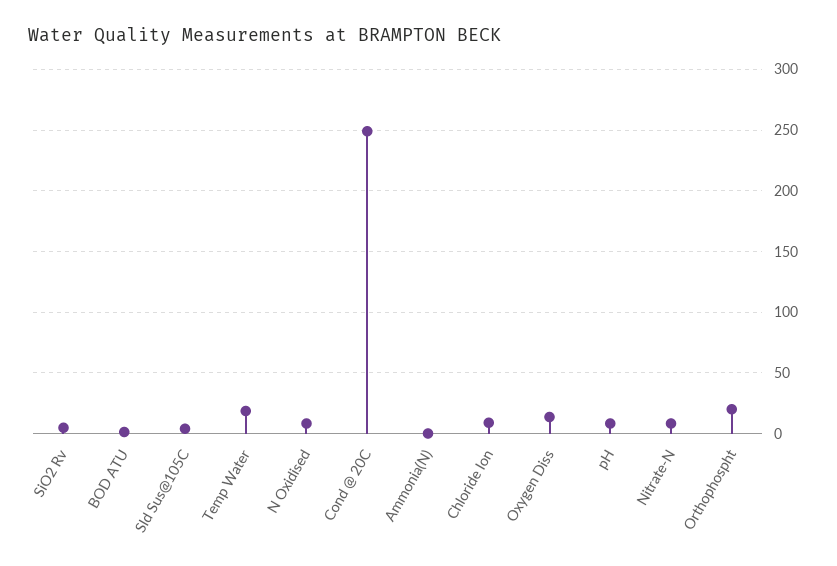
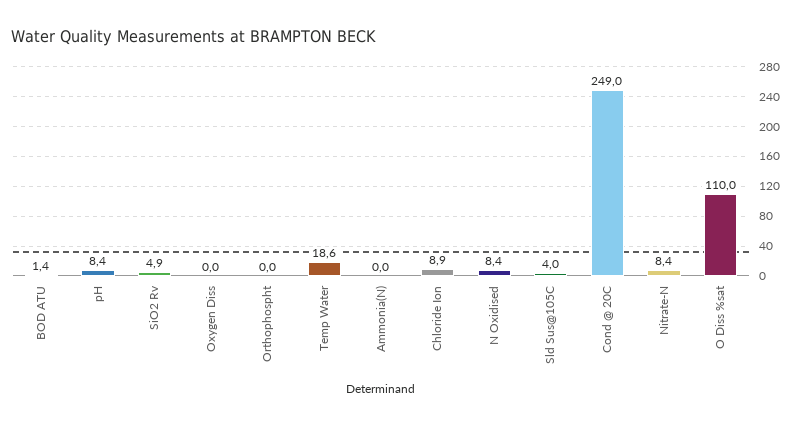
  {
    "SiO2 Rv": 4.9,
    "BOD ATU": 1.4,
    "Sld Sus@105C": 4,
    "Temp Water": 18.6,
    "N Oxidised": 8.4,
    "Cond @ 20C": 249,
    "Ammonia(N)": 0,
    "Chloride Ion": 8.9,
-   "Oxygen Diss": 15,
+   "Oxygen Diss": 0,
    "pH": 8.4,
    "Nitrate-N": 8.4,
-   "Orthophospht": 20
+   "Orthophospht": 0,
+   "O Diss %sat": 110
  }

